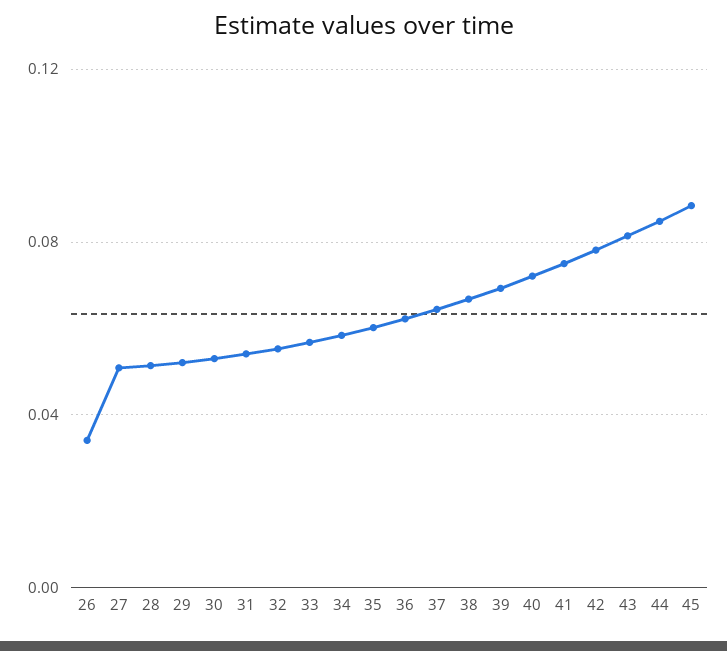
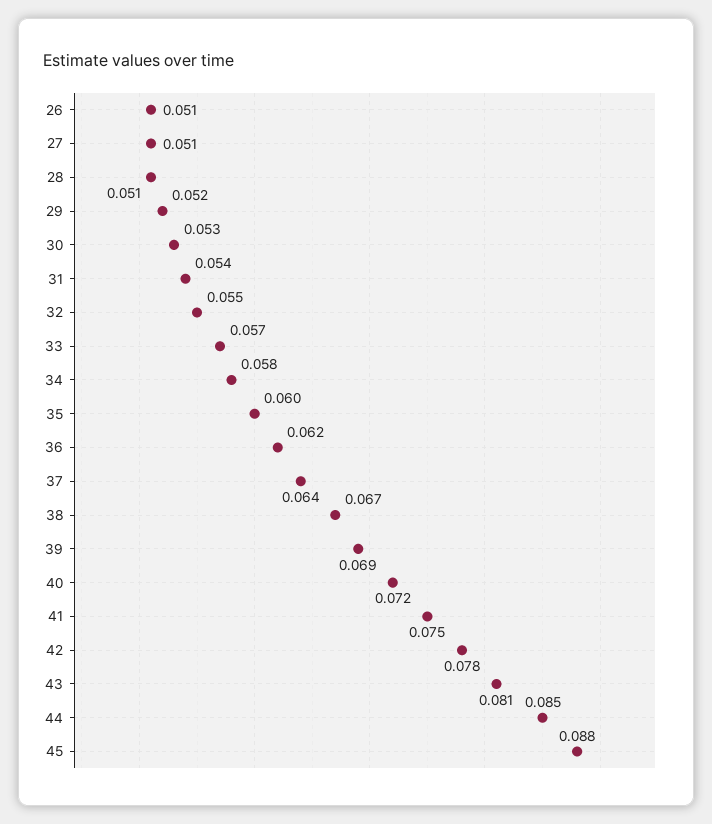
  {
-   "26": 0.035,
+   "26": 0.051,
    "27": 0.051,
    "28": 0.051,
    "29": 0.052,
    "30": 0.053,
    "31": 0.054,
    "32": 0.055,
    "33": 0.057,
    "34": 0.058,
    "35": 0.06,
    "36": 0.062,
    "37": 0.064,
    "38": 0.067,
    "39": 0.069,
    "40": 0.072,
    "41": 0.075,
    "42": 0.078,
    "43": 0.081,
    "44": 0.085,
    "45": 0.088
  }

